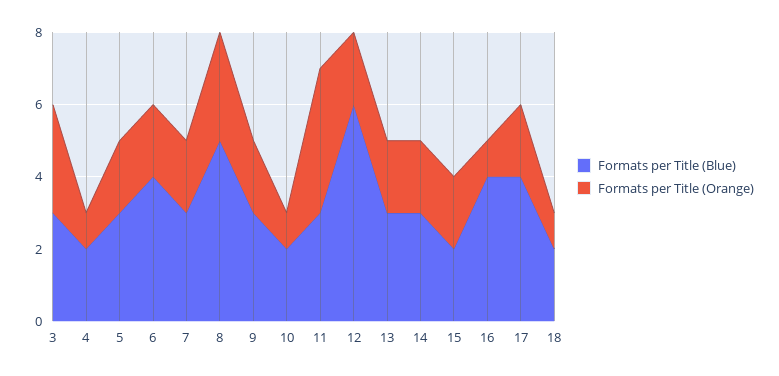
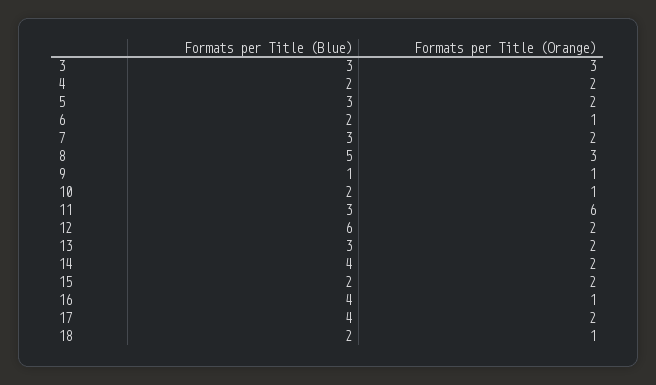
  {
    "Formats per Title (Blue)": {
      "3": 3,
      "4": 2,
      "5": 3,
-     "6": 4,
+     "6": 2,
      "7": 3,
      "8": 5,
-     "9": 3,
+     "9": 1,
      "10": 2,
      "11": 3,
      "12": 6,
      "13": 3,
-     "14": 3,
+     "14": 4,
      "15": 2,
      "16": 4,
      "17": 4,
      "18": 2
    },
    "Formats per Title (Orange)": {
      "3": 3,
-     "4": 1,
+     "4": 2,
      "5": 2,
-     "6": 2,
+     "6": 1,
      "7": 2,
      "8": 3,
-     "9": 2,
+     "9": 1,
      "10": 1,
-     "11": 4,
+     "11": 6,
      "12": 2,
      "13": 2,
      "14": 2,
      "15": 2,
      "16": 1,
      "17": 2,
      "18": 1
    }
  }

